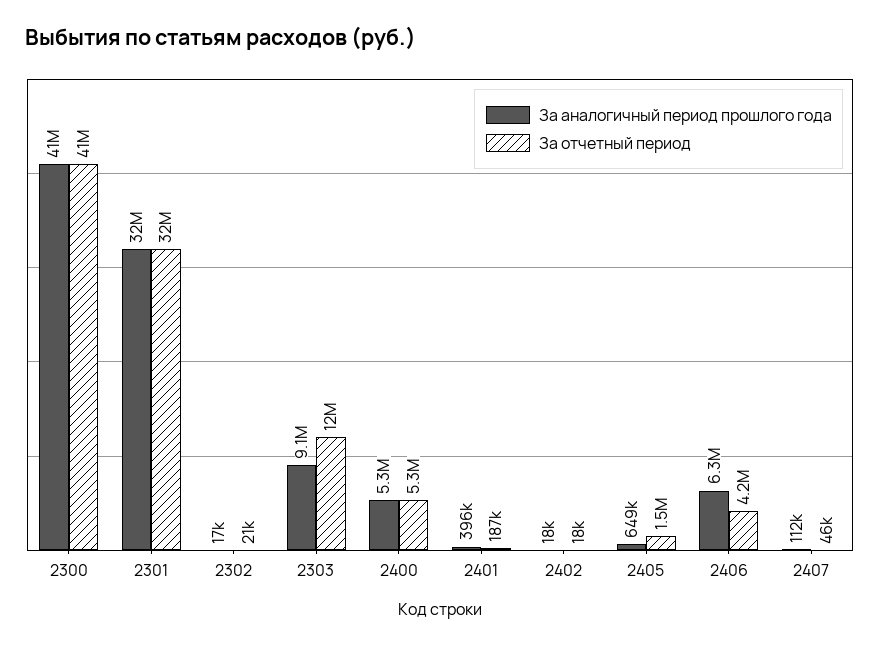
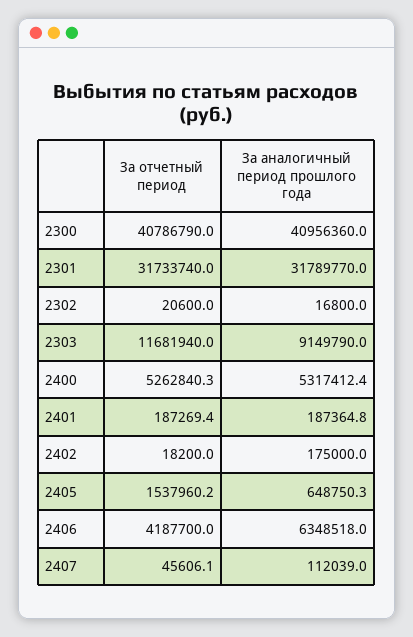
  {
    "За аналогичный период прошлого года": {
      "2300": 40956360,
      "2301": 31789770,
      "2302": 16800,
      "2303": 9149790,
      "2400": 5317412.4,
-     "2401": 396000,
+     "2401": 187364.8,
-     "2402": 18000,
+     "2402": 175000,
      "2405": 648750.3,
      "2406": 6348518,
      "2407": 112039
    },
    "За отчетный период": {
      "2300": 40786790,
      "2301": 31733740,
      "2302": 20600,
      "2303": 11681940,
      "2400": 5262840.3,
      "2401": 187269.4,
      "2402": 18200,
      "2405": 1537960.2,
      "2406": 4187700,
      "2407": 45606.1
    }
  }

